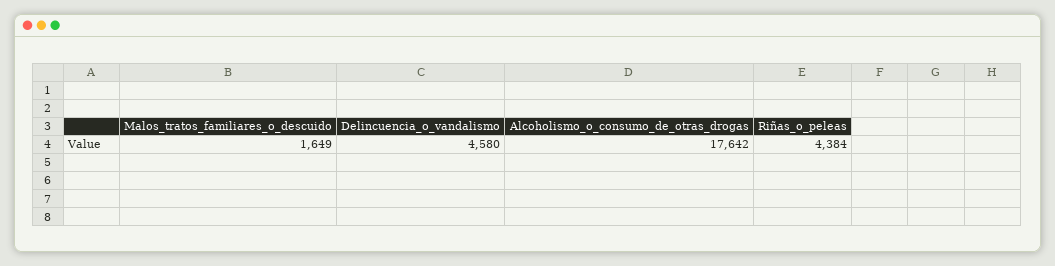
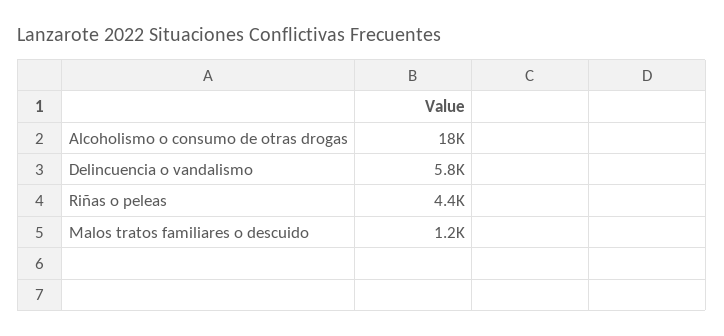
  {
-   "Malos_tratos_familiares_o_descuido": 1649,
+   "Malos_tratos_familiares_o_descuido": 1200,
-   "Delincuencia_o_vandalismo": 4580,
+   "Delincuencia_o_vandalismo": 5800,
    "Alcoholismo_o_consumo_de_otras_drogas": 17642,
    "Riñas_o_peleas": 4384
  }

